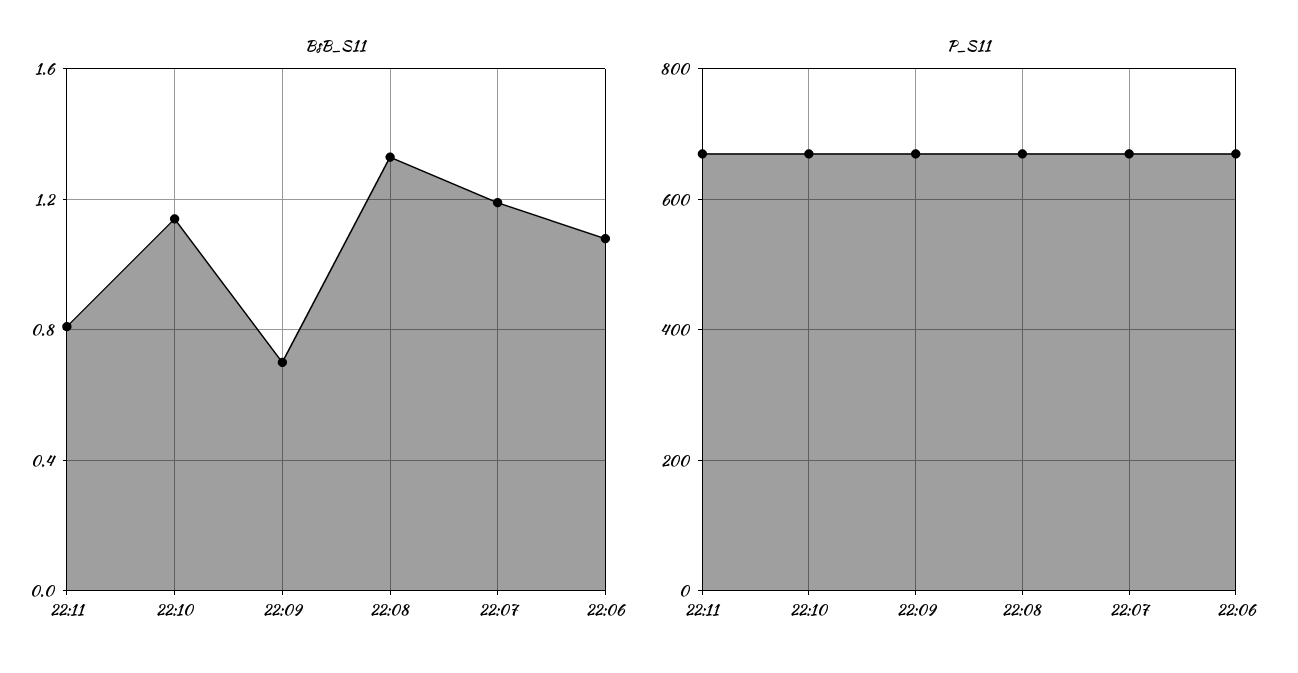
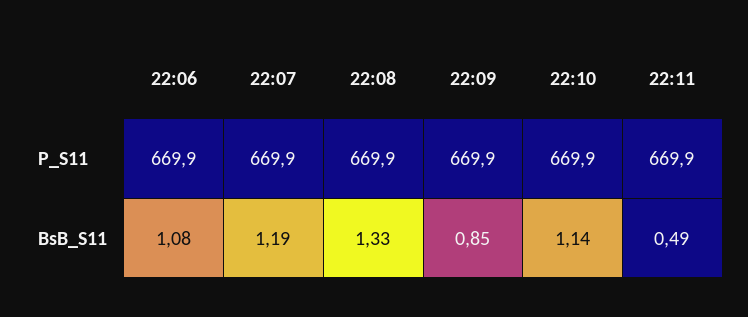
  {
    "BsB_S11": {
-     "22:11": 0.8,
+     "22:11": 0.49,
      "22:10": 1.14,
-     "22:09": 0.7,
+     "22:09": 0.85,
      "22:08": 1.33,
      "22:07": 1.19,
      "22:06": 1.08
    },
    "P_S11": {
      "22:11": 669.9,
      "22:10": 669.9,
      "22:09": 669.9,
      "22:08": 669.9,
      "22:07": 669.9,
      "22:06": 669.9
    }
  }

